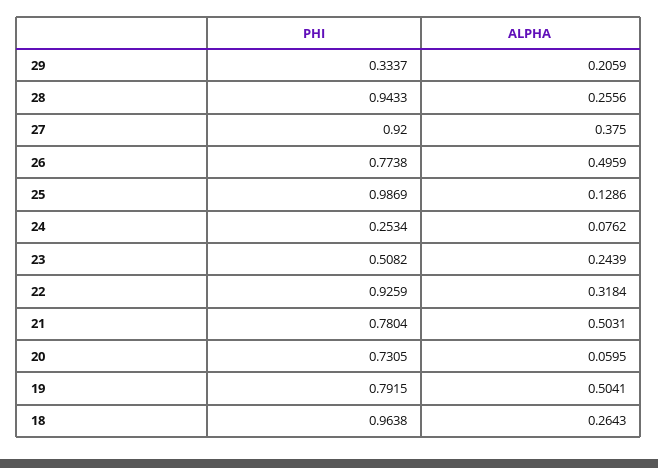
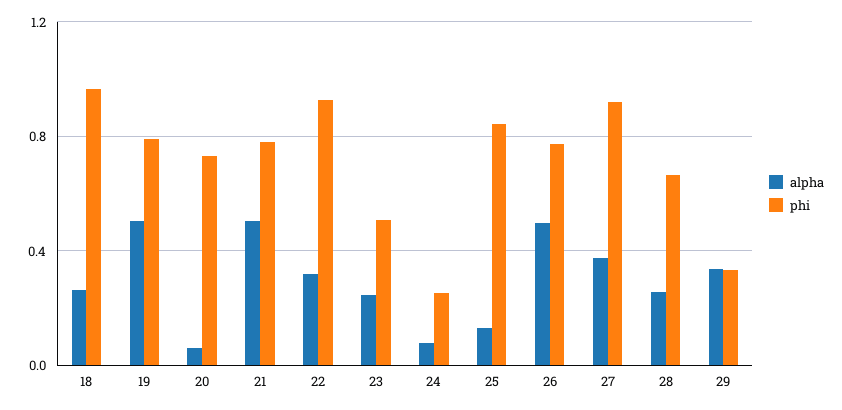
  {
    "PHI": {
      "29": 0.3337,
-     "28": 0.9433,
+     "28": 0.65,
      "27": 0.92,
      "26": 0.7738,
-     "25": 0.9869,
+     "25": 0.85,
      "24": 0.2534,
      "23": 0.5082,
      "22": 0.9259,
      "21": 0.7804,
      "20": 0.7305,
      "19": 0.7915,
      "18": 0.9638
    },
    "ALPHA": {
-     "29": 0.2059,
+     "29": 0.35,
      "28": 0.2556,
      "27": 0.375,
      "26": 0.4959,
      "25": 0.1286,
      "24": 0.0762,
      "23": 0.2439,
      "22": 0.3184,
      "21": 0.5031,
      "20": 0.0595,
      "19": 0.5041,
      "18": 0.2643
    }
  }

